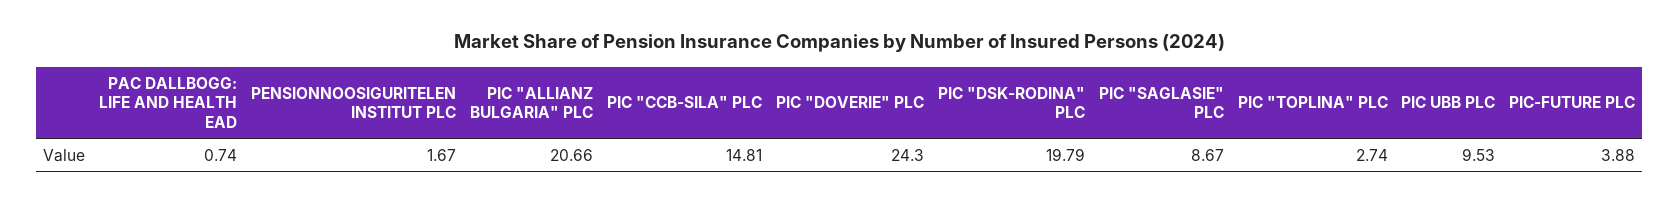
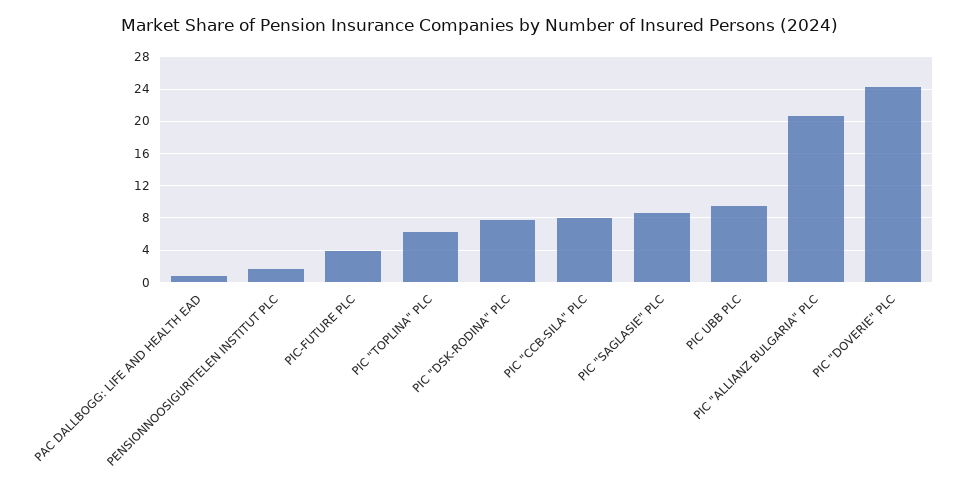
  {
    "PAC DALLBOGG: LIFE AND HEALTH EAD": 0.74,
    "PENSIONNOOSIGURITELEN INSTITUT PLC": 1.67,
    "PIC \"ALLIANZ BULGARIA\" PLC": 20.66,
-   "PIC \"CCB-SILA\" PLC": 14.81,
+   "PIC \"CCB-SILA\" PLC": 8,
    "PIC \"DOVERIE\" PLC": 24.3,
-   "PIC \"DSK-RODINA\" PLC": 19.79,
+   "PIC \"DSK-RODINA\" PLC": 8,
    "PIC \"SAGLASIE\" PLC": 8.67,
-   "PIC \"TOPLINA\" PLC": 2.74,
+   "PIC \"TOPLINA\" PLC": 6,
    "PIC UBB PLC": 9.53,
    "PIC-FUTURE PLC": 3.88
  }

